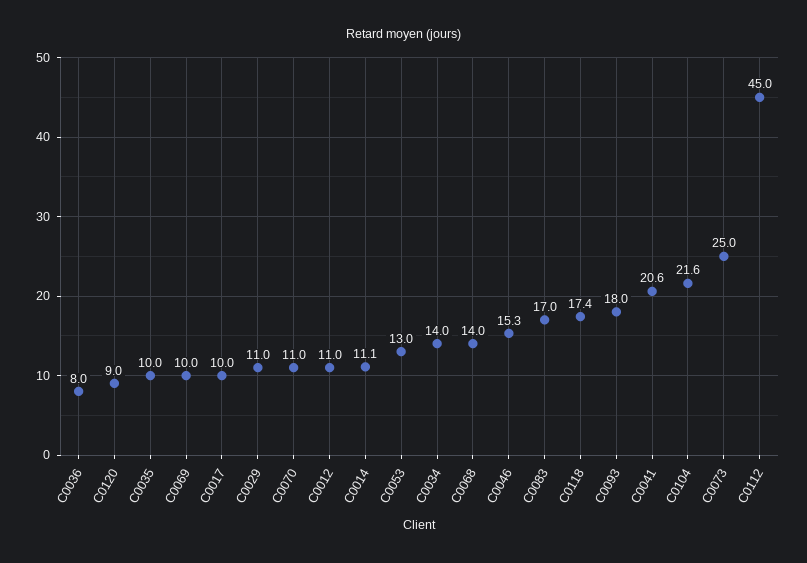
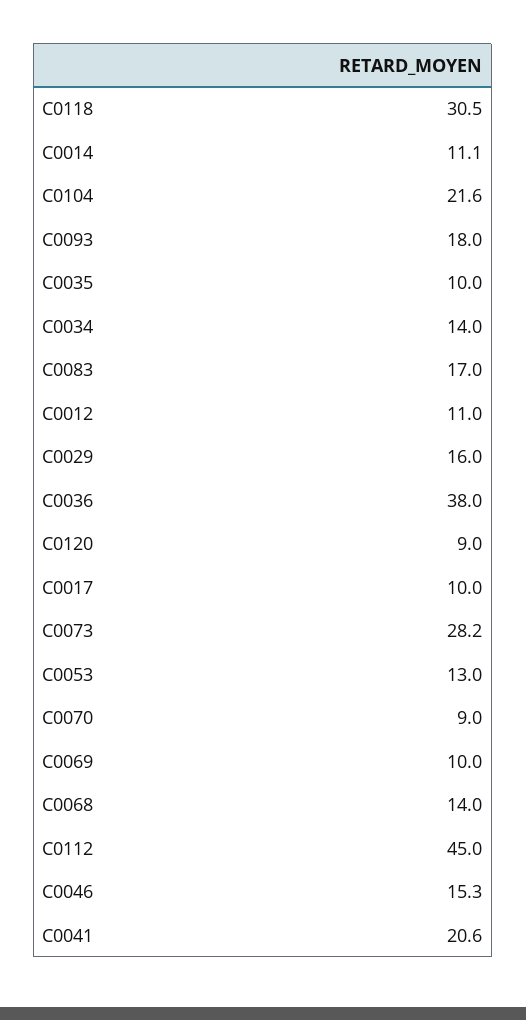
  {
-   "C0036": 8,
+   "C0036": 38,
    "C0120": 9,
    "C0035": 10,
    "C0069": 10,
    "C0017": 10,
-   "C0029": 11,
+   "C0029": 16,
-   "C0070": 11,
+   "C0070": 9,
    "C0012": 11,
    "C0014": 11.1,
    "C0053": 13,
    "C0034": 14,
    "C0068": 14,
    "C0046": 15.3,
    "C0083": 17,
-   "C0118": 17.4,
+   "C0118": 30.5,
    "C0093": 18,
    "C0041": 20.6,
    "C0104": 21.6,
-   "C0073": 25,
+   "C0073": 28.2,
    "C0112": 45
  }

